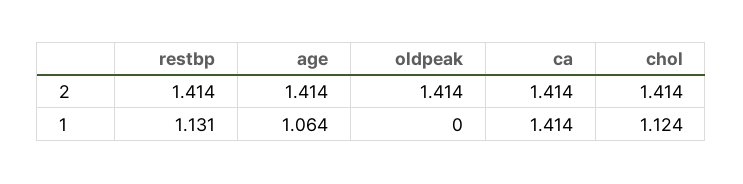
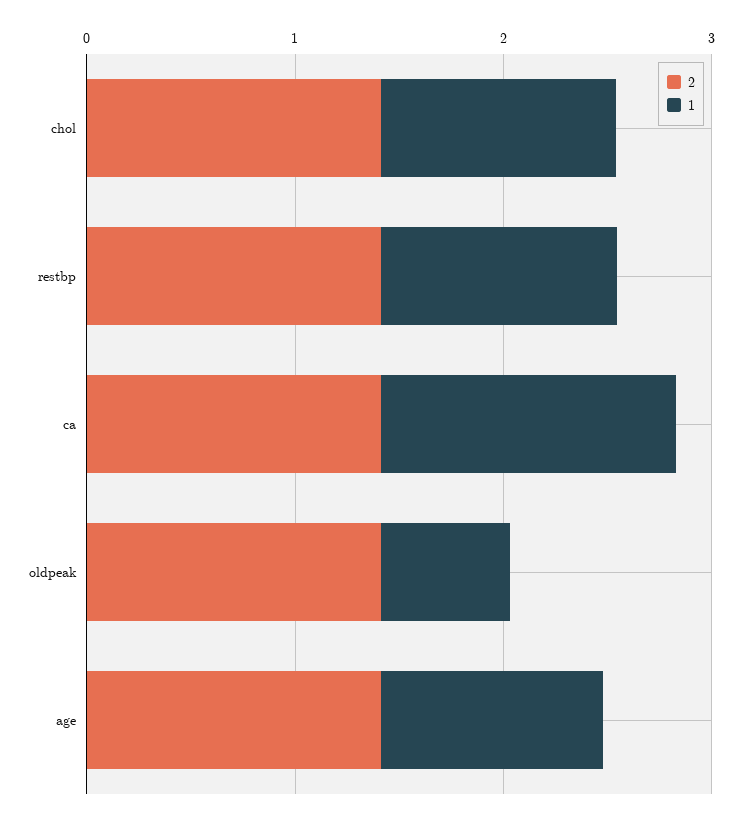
  {
    "2": {
      "restbp": 1.414,
      "age": 1.414,
      "oldpeak": 1.414,
      "ca": 1.414,
      "chol": 1.414
    },
    "1": {
      "restbp": 1.131,
      "age": 1.064,
-     "oldpeak": 0,
+     "oldpeak": 0.6,
      "ca": 1.414,
      "chol": 1.124
    }
  }

